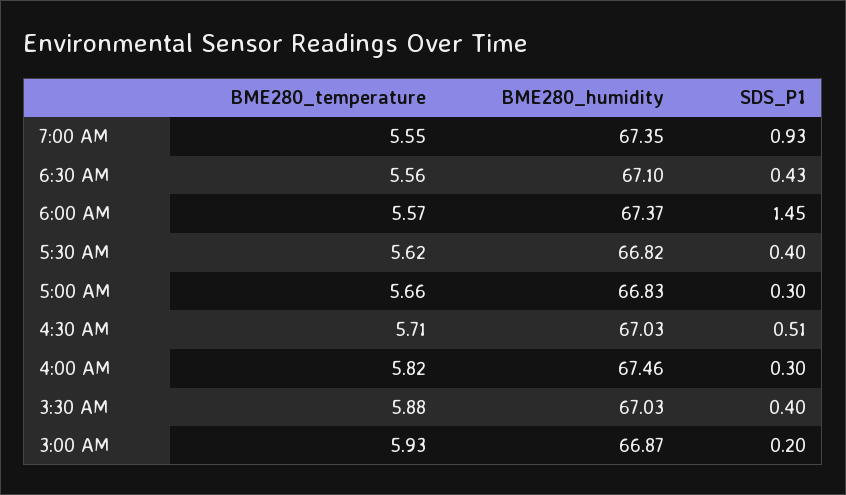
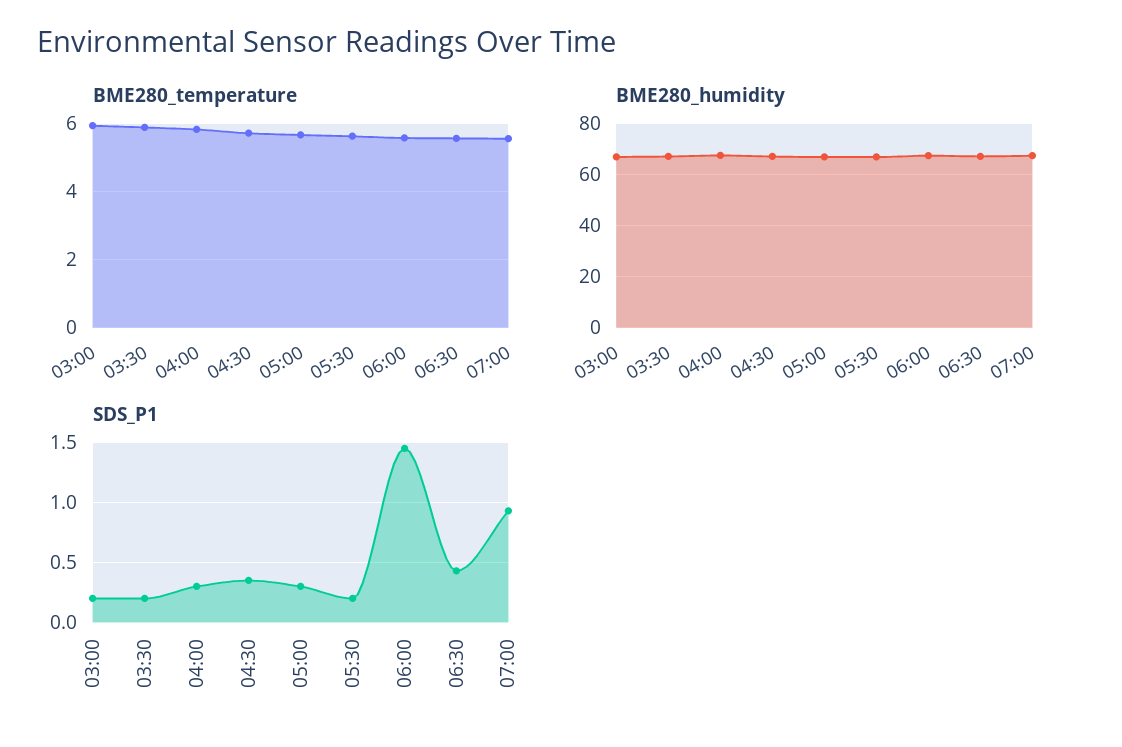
  {
    "BME280_temperature": {
      "7:00 AM": 5.55,
      "6:30 AM": 5.56,
      "6:00 AM": 5.57,
      "5:30 AM": 5.62,
      "5:00 AM": 5.66,
      "4:30 AM": 5.71,
      "4:00 AM": 5.82,
      "3:30 AM": 5.88,
      "3:00 AM": 5.93
    },
    "BME280_humidity": {
      "7:00 AM": 67.35,
      "6:30 AM": 67.1,
      "6:00 AM": 67.37,
      "5:30 AM": 66.82,
      "5:00 AM": 66.83,
      "4:30 AM": 67.03,
      "4:00 AM": 67.46,
      "3:30 AM": 67.03,
      "3:00 AM": 66.87
    },
    "SDS_P1": {
      "7:00 AM": 0.93,
      "6:30 AM": 0.43,
      "6:00 AM": 1.45,
-     "5:30 AM": 0.4,
+     "5:30 AM": 0.2,
      "5:00 AM": 0.3,
-     "4:30 AM": 0.51,
+     "4:30 AM": 0.35,
      "4:00 AM": 0.3,
-     "3:30 AM": 0.4,
+     "3:30 AM": 0.2,
      "3:00 AM": 0.2
    }
  }

